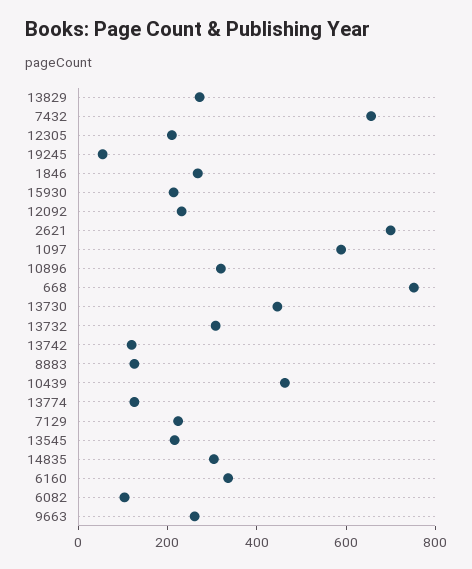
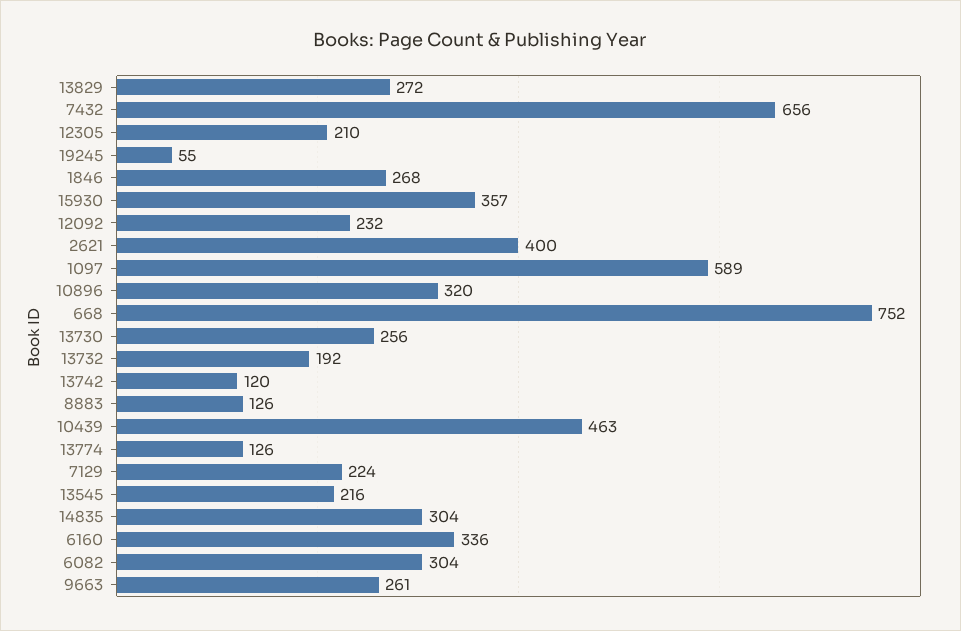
  {
    "13829": 272,
    "7432": 656,
    "12305": 210,
    "19245": 55,
    "1846": 268,
-   "15930": 200,
+   "15930": 357,
    "12092": 232,
-   "2621": 700,
+   "2621": 400,
    "1097": 589,
    "10896": 320,
    "668": 752,
-   "13730": 450,
+   "13730": 256,
-   "13732": 300,
+   "13732": 192,
    "13742": 120,
    "8883": 126,
    "10439": 463,
    "13774": 126,
    "7129": 224,
    "13545": 216,
    "14835": 304,
    "6160": 336,
-   "6082": 100,
+   "6082": 304,
    "9663": 261
  }

